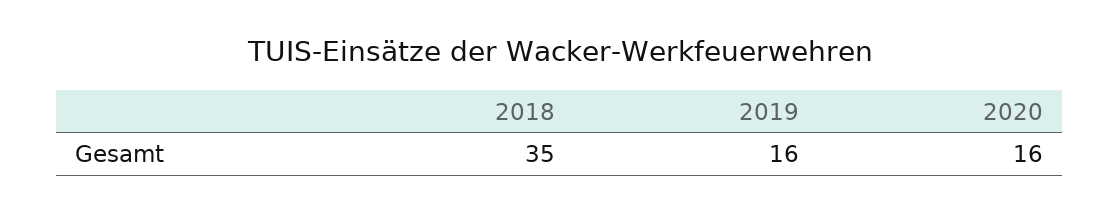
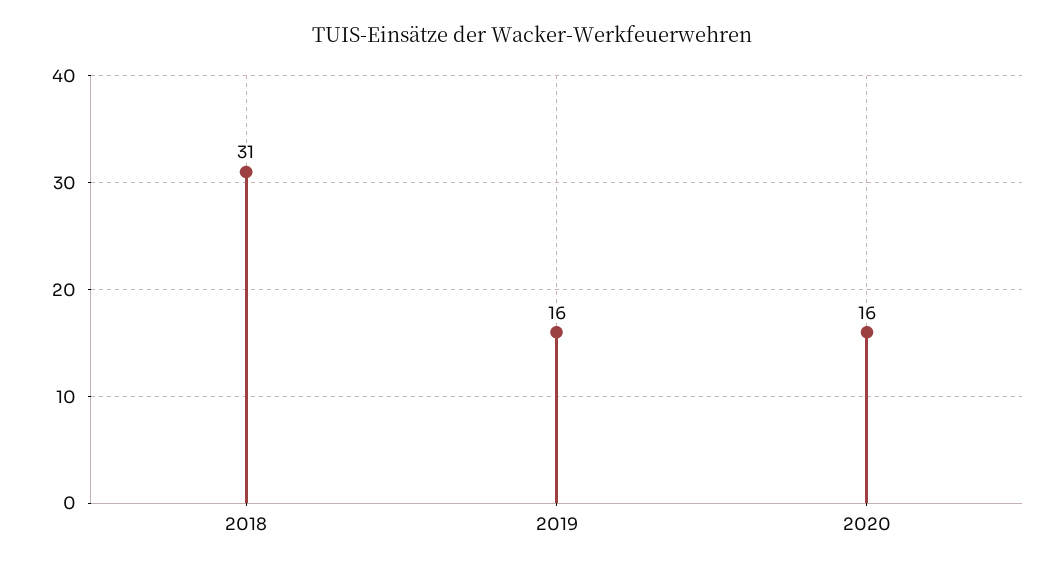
  {
-   "2018": 35,
+   "2018": 31,
    "2019": 16,
    "2020": 16
  }

